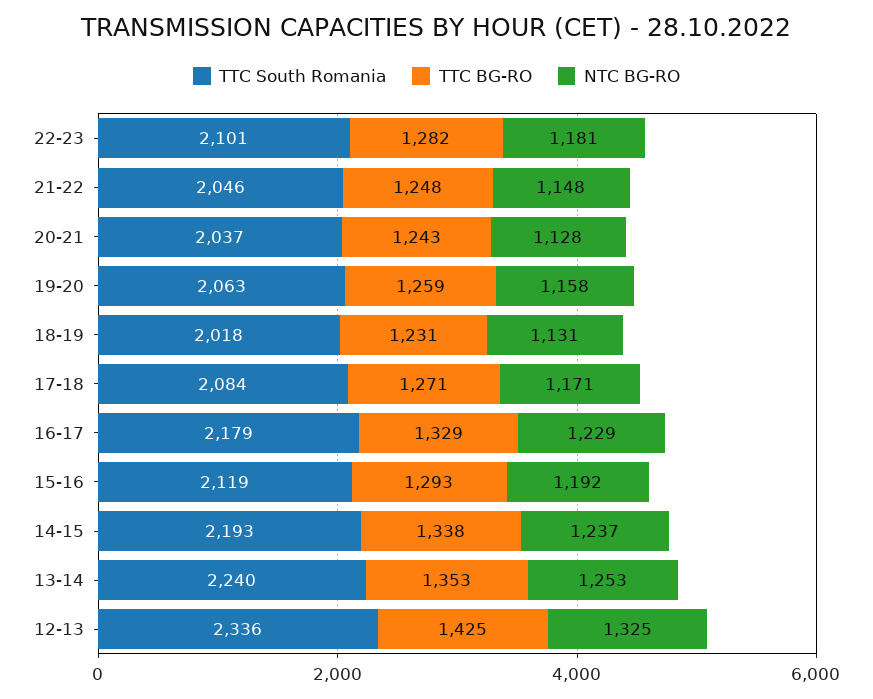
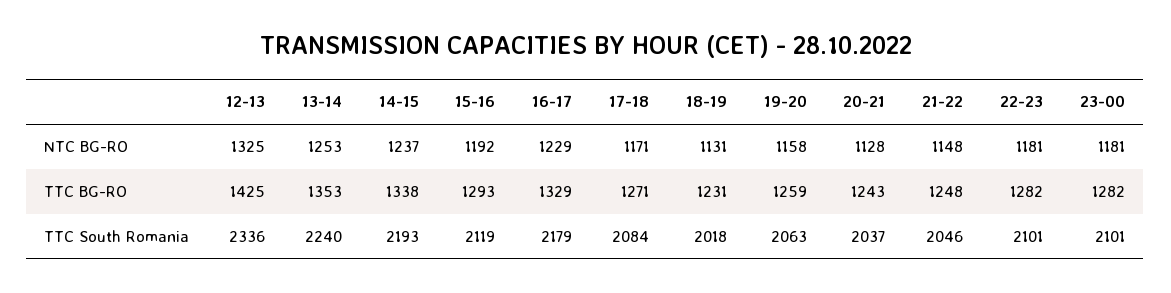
  {
    "TTC South Romania": {
      "22-23": 2101,
      "21-22": 2046,
      "20-21": 2037,
      "19-20": 2063,
      "18-19": 2018,
      "17-18": 2084,
      "16-17": 2179,
      "15-16": 2119,
      "14-15": 2193,
      "13-14": 2240,
-     "12-13": 2336
+     "12-13": 2336,
+     "23-00": 2101
    },
    "TTC BG-RO": {
      "22-23": 1282,
      "21-22": 1248,
      "20-21": 1243,
      "19-20": 1259,
      "18-19": 1231,
      "17-18": 1271,
      "16-17": 1329,
      "15-16": 1293,
      "14-15": 1338,
      "13-14": 1353,
-     "12-13": 1425
+     "12-13": 1425,
+     "23-00": 1282
    },
    "NTC BG-RO": {
      "22-23": 1181,
      "21-22": 1148,
      "20-21": 1128,
      "19-20": 1158,
      "18-19": 1131,
      "17-18": 1171,
      "16-17": 1229,
      "15-16": 1192,
      "14-15": 1237,
      "13-14": 1253,
-     "12-13": 1325
+     "12-13": 1325,
+     "23-00": 1181
    }
  }

